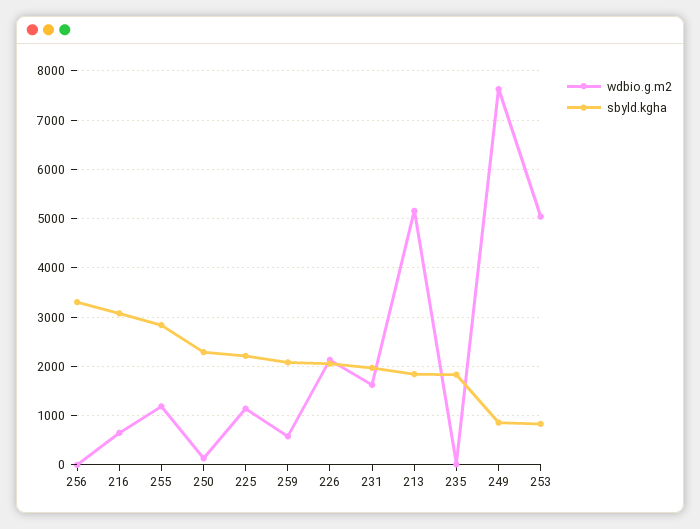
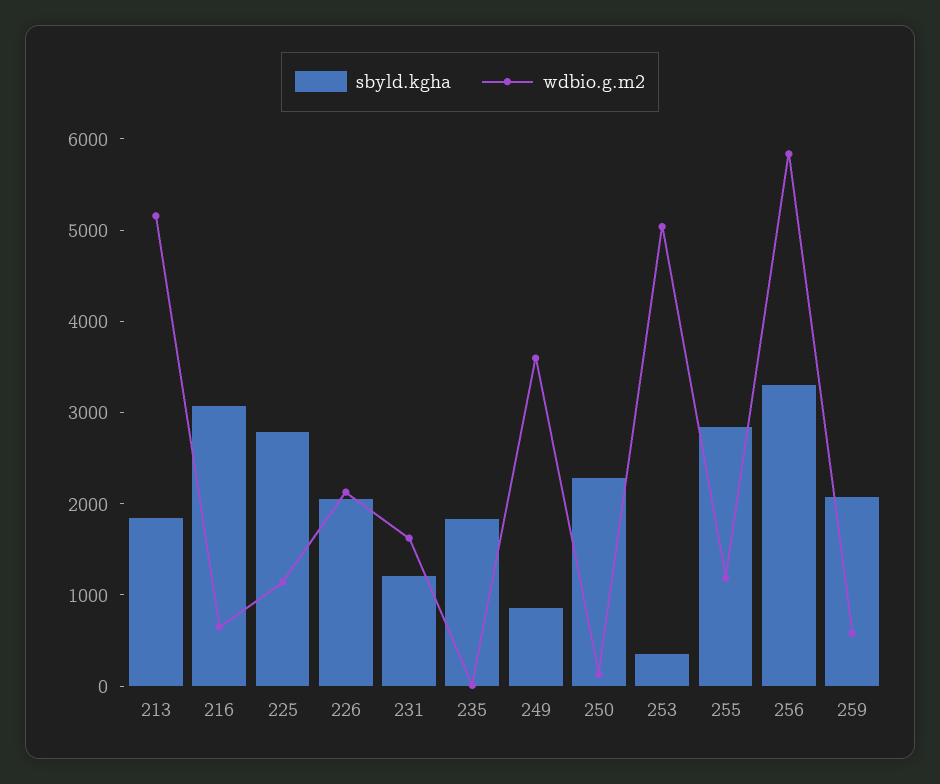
  {
    "wdbio.g.m2": {
-     "256": 0,
+     "256": 5800,
      "216": 600,
      "255": 1200,
      "250": 200,
      "225": 1200,
      "259": 600,
      "226": 2200,
      "231": 1600,
      "213": 5200,
      "235": 0,
-     "249": 7600,
+     "249": 3600,
      "253": 5000
    },
    "sbyld.kgha": {
      "256": 3400,
      "216": 3000,
      "255": 2800,
      "250": 2200,
-     "225": 2200,
+     "225": 2800,
      "259": 2000,
      "226": 2000,
-     "231": 2000,
+     "231": 1200,
      "213": 1800,
      "235": 1800,
      "249": 800,
-     "253": 800
+     "253": 400
    }
  }

